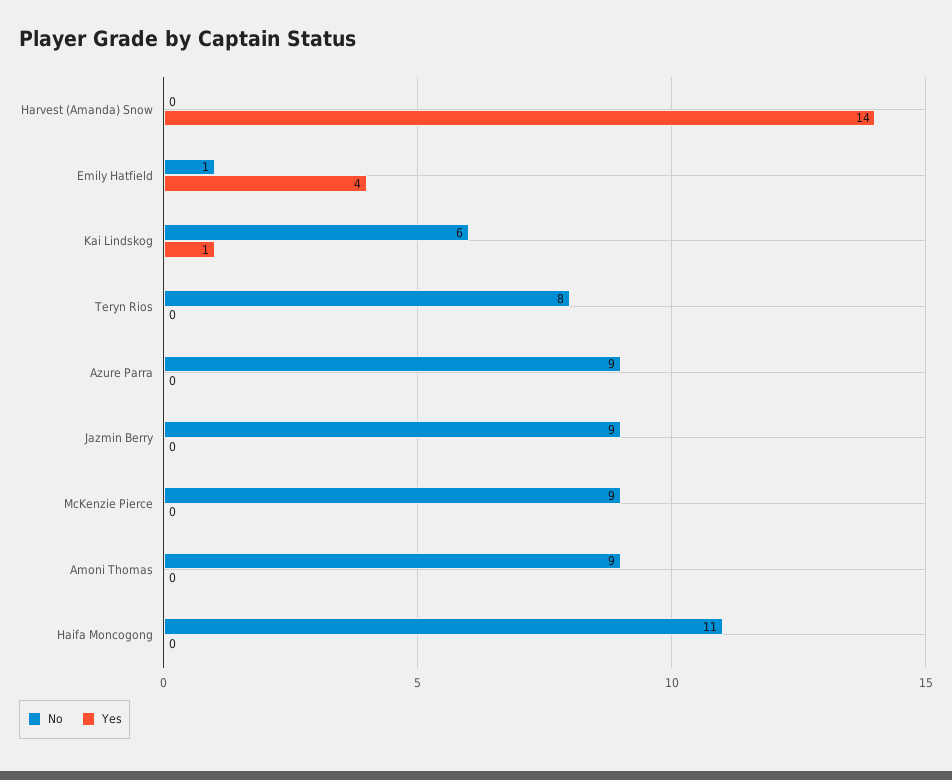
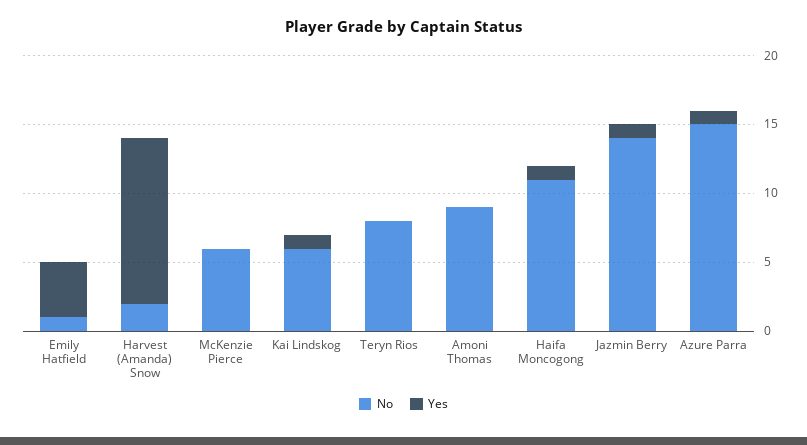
  {
    "No": {
-     "Harvest (Amanda) Snow": 0,
+     "Harvest (Amanda) Snow": 2,
      "Emily Hatfield": 1,
      "Kai Lindskog": 6,
      "Teryn Rios": 8,
-     "Azure Parra": 9,
+     "Azure Parra": 15,
-     "Jazmin Berry": 9,
+     "Jazmin Berry": 14,
-     "McKenzie Pierce": 9,
+     "McKenzie Pierce": 6,
      "Amoni Thomas": 9,
      "Haifa Moncogong": 11
    },
    "Yes": {
-     "Harvest (Amanda) Snow": 14,
+     "Harvest (Amanda) Snow": 12,
      "Emily Hatfield": 4,
      "Kai Lindskog": 1,
      "Teryn Rios": 0,
-     "Azure Parra": 0,
+     "Azure Parra": 1,
-     "Jazmin Berry": 0,
+     "Jazmin Berry": 1,
      "McKenzie Pierce": 0,
      "Amoni Thomas": 0,
-     "Haifa Moncogong": 0
+     "Haifa Moncogong": 1
    }
  }

